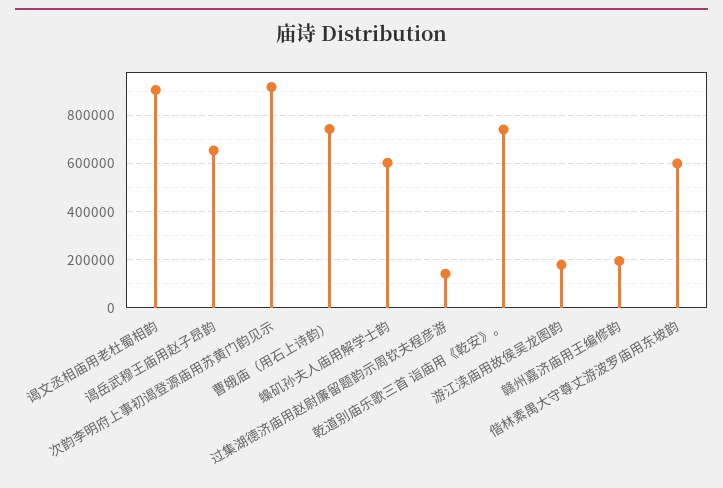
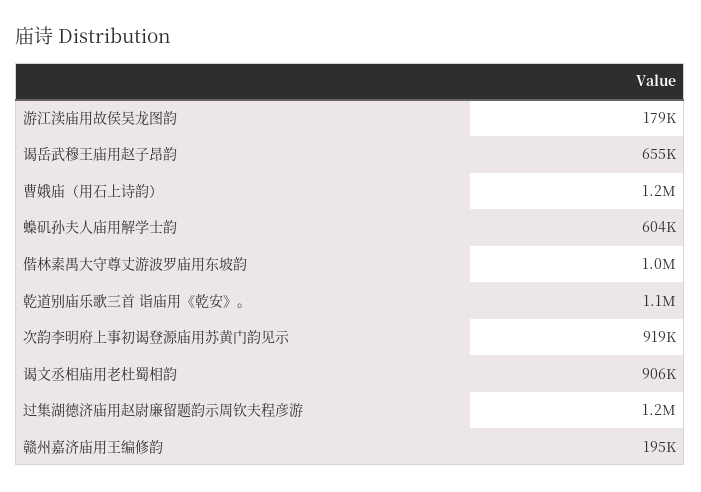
  {
    "谒文丞相庙用老杜蜀相韵": 906000,
    "谒岳武穆王庙用赵子昂韵": 655000,
    "次韵李明府上事初谒登源庙用苏黄门韵见示": 919000,
-   "曹娥庙（用石上诗韵）": 750000,
+   "曹娥庙（用石上诗韵）": 1200000,
    "蟂矶孙夫人庙用解学士韵": 604000,
-   "过集湖德济庙用赵尉廉留题韵示周钦夫程彦游": 150000,
+   "过集湖德济庙用赵尉廉留题韵示周钦夫程彦游": 1200000,
-   "乾道别庙乐歌三首 诣庙用《乾安》。": 750000,
+   "乾道别庙乐歌三首 诣庙用《乾安》。": 1100000,
    "游江渎庙用故侯吴龙图韵": 179000,
    "赣州嘉济庙用王编修韵": 195000,
-   "偕林素禺大守尊丈游波罗庙用东坡韵": 600000
+   "偕林素禺大守尊丈游波罗庙用东坡韵": 1000000
  }

